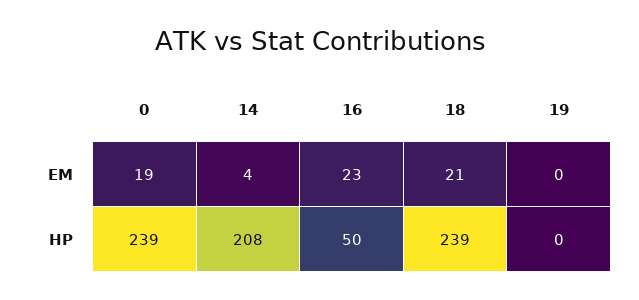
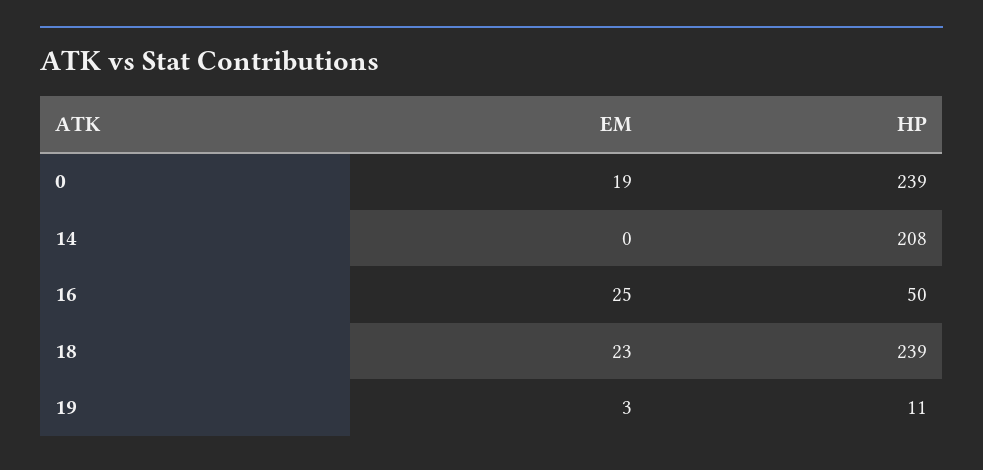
  {
    "0": {
      "EM": 19,
      "HP": 239
    },
    "14": {
-     "EM": 4,
+     "EM": 0,
      "HP": 208
    },
    "16": {
-     "EM": 23,
+     "EM": 25,
      "HP": 50
    },
    "18": {
-     "EM": 21,
+     "EM": 23,
      "HP": 239
    },
    "19": {
-     "EM": 0,
+     "EM": 3,
-     "HP": 0
+     "HP": 11
    }
  }

